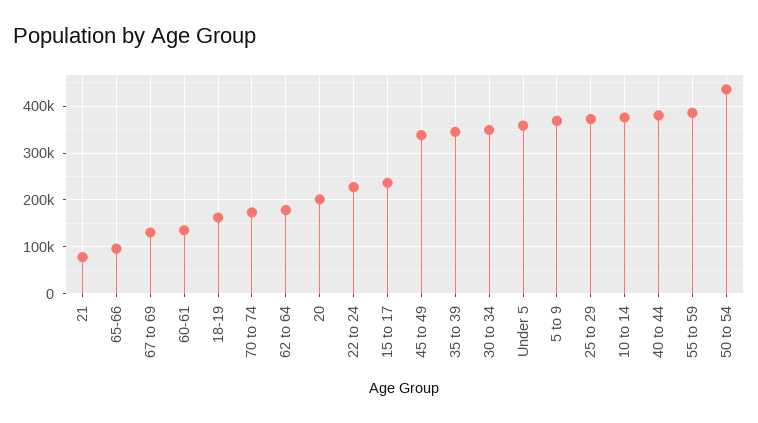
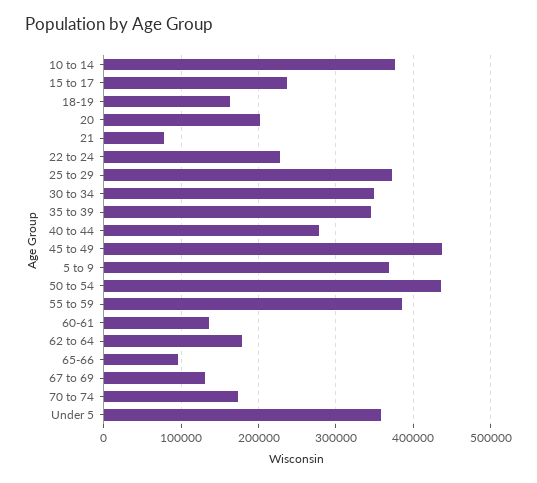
  {
    "21": 80000,
    "65-66": 100000,
    "67 to 69": 130000,
    "60-61": 140000,
    "18-19": 160000,
    "70 to 74": 170000,
    "62 to 64": 180000,
    "20": 200000,
    "22 to 24": 230000,
    "15 to 17": 240000,
-   "45 to 49": 340000,
+   "45 to 49": 440000,
    "35 to 39": 350000,
    "30 to 34": 350000,
    "Under 5": 360000,
    "5 to 9": 370000,
    "25 to 29": 370000,
    "10 to 14": 380000,
-   "40 to 44": 380000,
+   "40 to 44": 280000,
    "55 to 59": 390000,
    "50 to 54": 440000
  }

